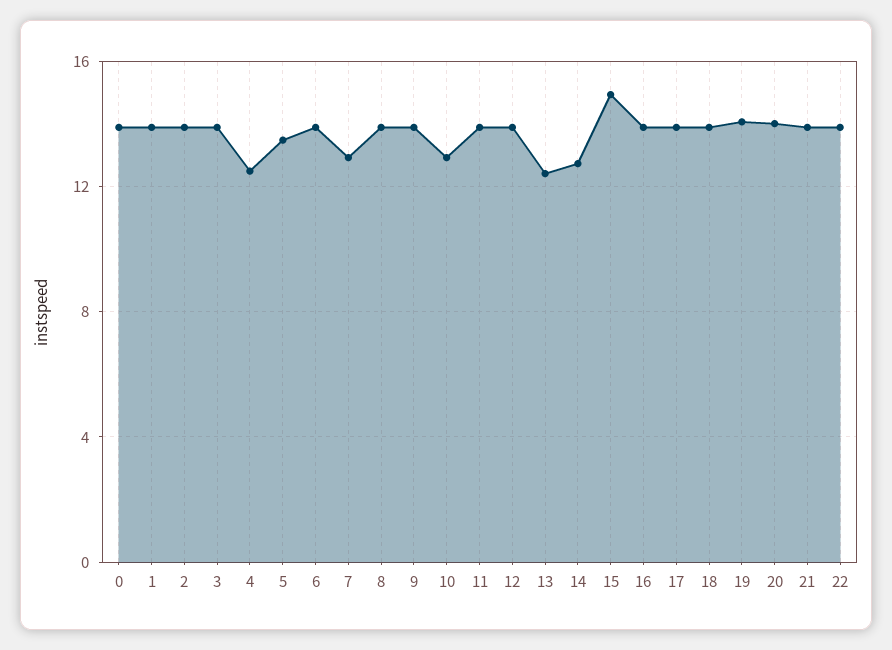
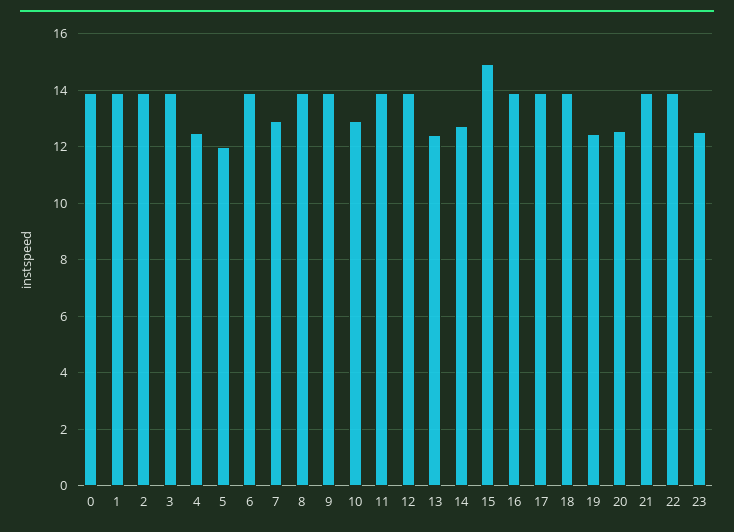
  {
    "0": 14,
    "1": 14,
    "2": 14,
    "3": 14,
    "4": 12.5,
-   "5": 13.5,
+   "5": 12,
    "6": 14,
    "7": 13,
    "8": 14,
    "9": 14,
    "10": 13,
    "11": 14,
    "12": 14,
    "13": 12.5,
    "14": 12.75,
    "15": 15,
    "16": 14,
    "17": 14,
    "18": 14,
-   "19": 14,
+   "19": 12.5,
-   "20": 14,
+   "20": 12.5,
    "21": 14,
-   "22": 14
+   "22": 14,
+   "23": 12.5
  }

